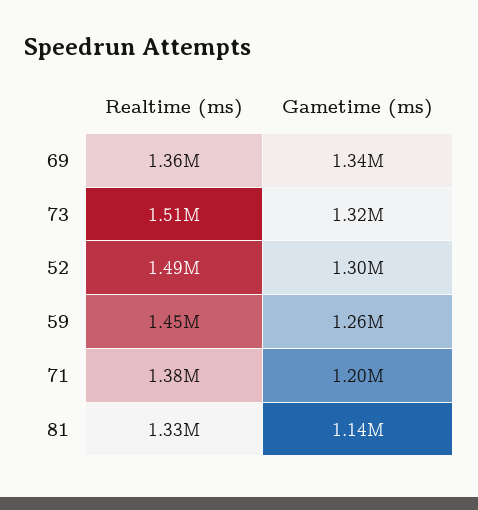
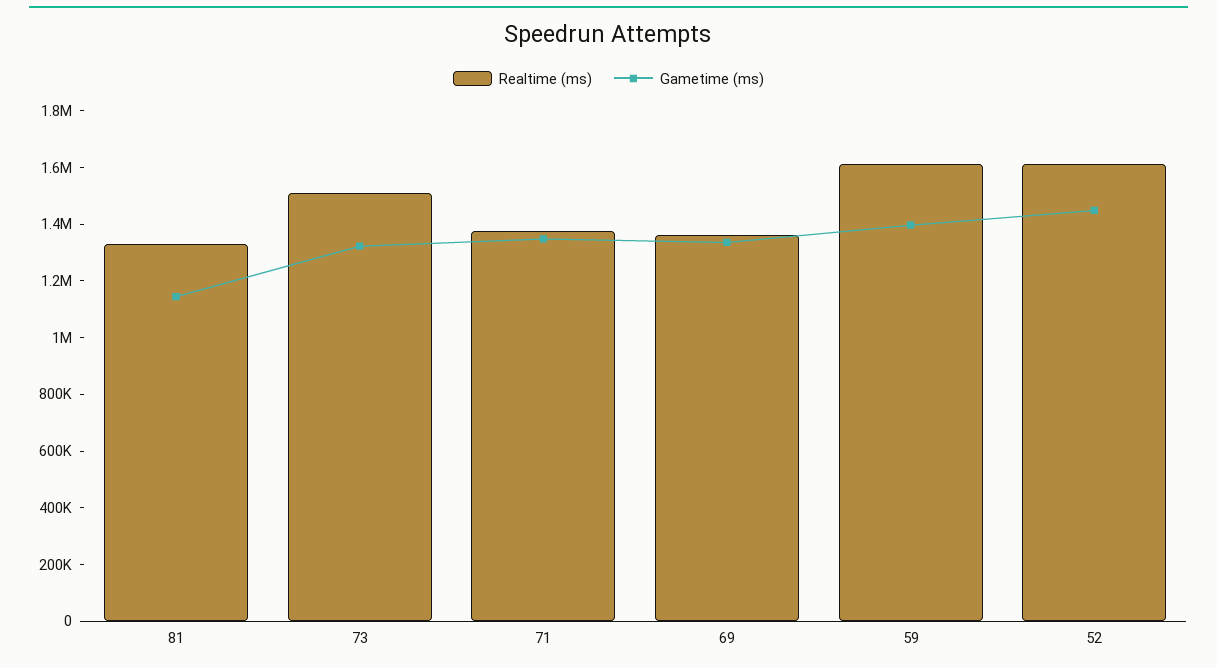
  {
    "Realtime (ms)": {
      "69": 1360000,
      "73": 1510000,
-     "52": 1490000,
+     "52": 1600000,
-     "59": 1450000,
+     "59": 1600000,
      "71": 1380000,
      "81": 1330000
    },
    "Gametime (ms)": {
      "69": 1340000,
      "73": 1320000,
-     "52": 1300000,
+     "52": 1450000,
-     "59": 1260000,
+     "59": 1400000,
-     "71": 1200000,
+     "71": 1350000,
      "81": 1140000
    }
  }

